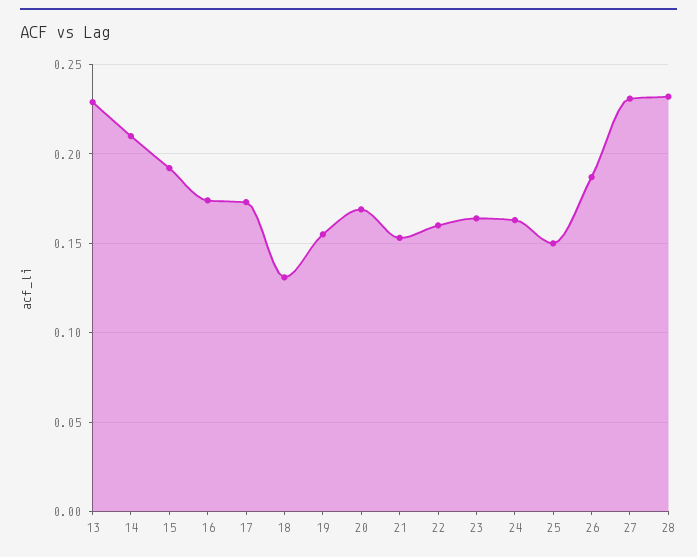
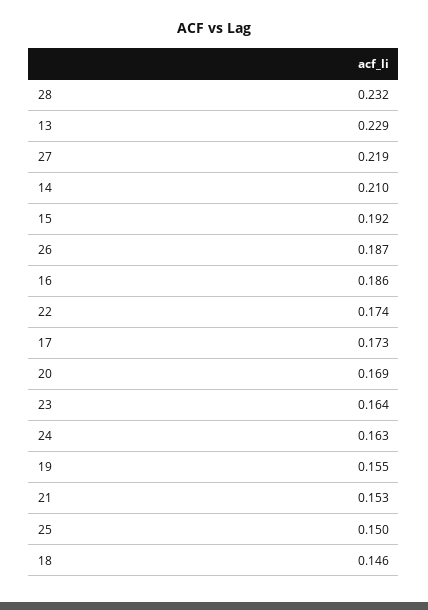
  {
    "13": 0.229,
    "14": 0.21,
    "15": 0.192,
-   "16": 0.175,
+   "16": 0.186,
    "17": 0.173,
-   "18": 0.13,
+   "18": 0.146,
    "19": 0.155,
    "20": 0.169,
    "21": 0.153,
-   "22": 0.16,
+   "22": 0.174,
    "23": 0.164,
    "24": 0.163,
    "25": 0.15,
    "26": 0.187,
-   "27": 0.23,
+   "27": 0.219,
    "28": 0.232
  }

